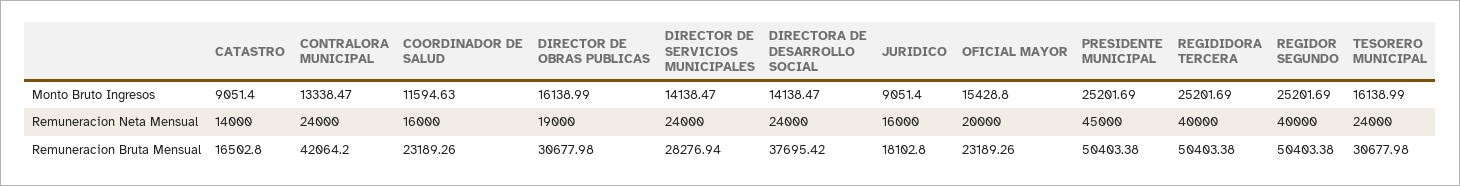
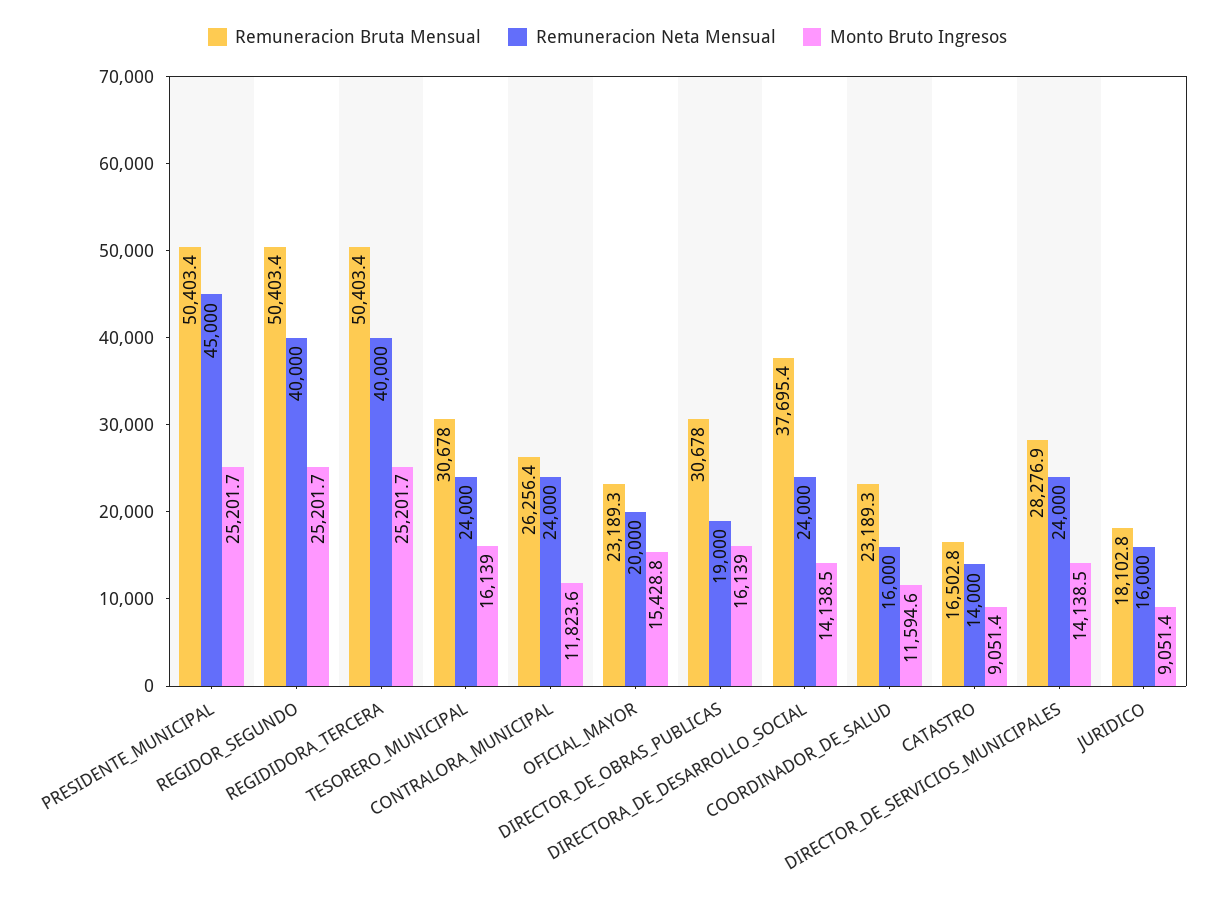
  {
    "Monto Bruto Ingresos": {
      "CATASTRO": 9051.4,
-     "CONTRALORA MUNICIPAL": 13338.47,
+     "CONTRALORA MUNICIPAL": 11823.6,
      "COORDINADOR DE SALUD": 11594.63,
      "DIRECTOR DE OBRAS PUBLICAS": 16138.99,
      "DIRECTOR DE SERVICIOS MUNICIPALES": 14138.47,
      "DIRECTORA DE DESARROLLO SOCIAL": 14138.47,
      "JURIDICO": 9051.4,
      "OFICIAL MAYOR": 15428.8,
      "PRESIDENTE MUNICIPAL": 25201.69,
      "REGIDIDORA TERCERA": 25201.69,
      "REGIDOR SEGUNDO": 25201.69,
      "TESORERO MUNICIPAL": 16138.99
    },
    "Remuneracion Neta Mensual": {
      "CATASTRO": 14000,
      "CONTRALORA MUNICIPAL": 24000,
      "COORDINADOR DE SALUD": 16000,
      "DIRECTOR DE OBRAS PUBLICAS": 19000,
      "DIRECTOR DE SERVICIOS MUNICIPALES": 24000,
      "DIRECTORA DE DESARROLLO SOCIAL": 24000,
      "JURIDICO": 16000,
      "OFICIAL MAYOR": 20000,
      "PRESIDENTE MUNICIPAL": 45000,
      "REGIDIDORA TERCERA": 40000,
      "REGIDOR SEGUNDO": 40000,
      "TESORERO MUNICIPAL": 24000
    },
    "Remuneracion Bruta Mensual": {
      "CATASTRO": 16502.8,
-     "CONTRALORA MUNICIPAL": 42064.2,
+     "CONTRALORA MUNICIPAL": 26256.4,
      "COORDINADOR DE SALUD": 23189.26,
      "DIRECTOR DE OBRAS PUBLICAS": 30677.98,
      "DIRECTOR DE SERVICIOS MUNICIPALES": 28276.94,
      "DIRECTORA DE DESARROLLO SOCIAL": 37695.42,
      "JURIDICO": 18102.8,
      "OFICIAL MAYOR": 23189.26,
      "PRESIDENTE MUNICIPAL": 50403.38,
      "REGIDIDORA TERCERA": 50403.38,
      "REGIDOR SEGUNDO": 50403.38,
      "TESORERO MUNICIPAL": 30677.98
    }
  }

